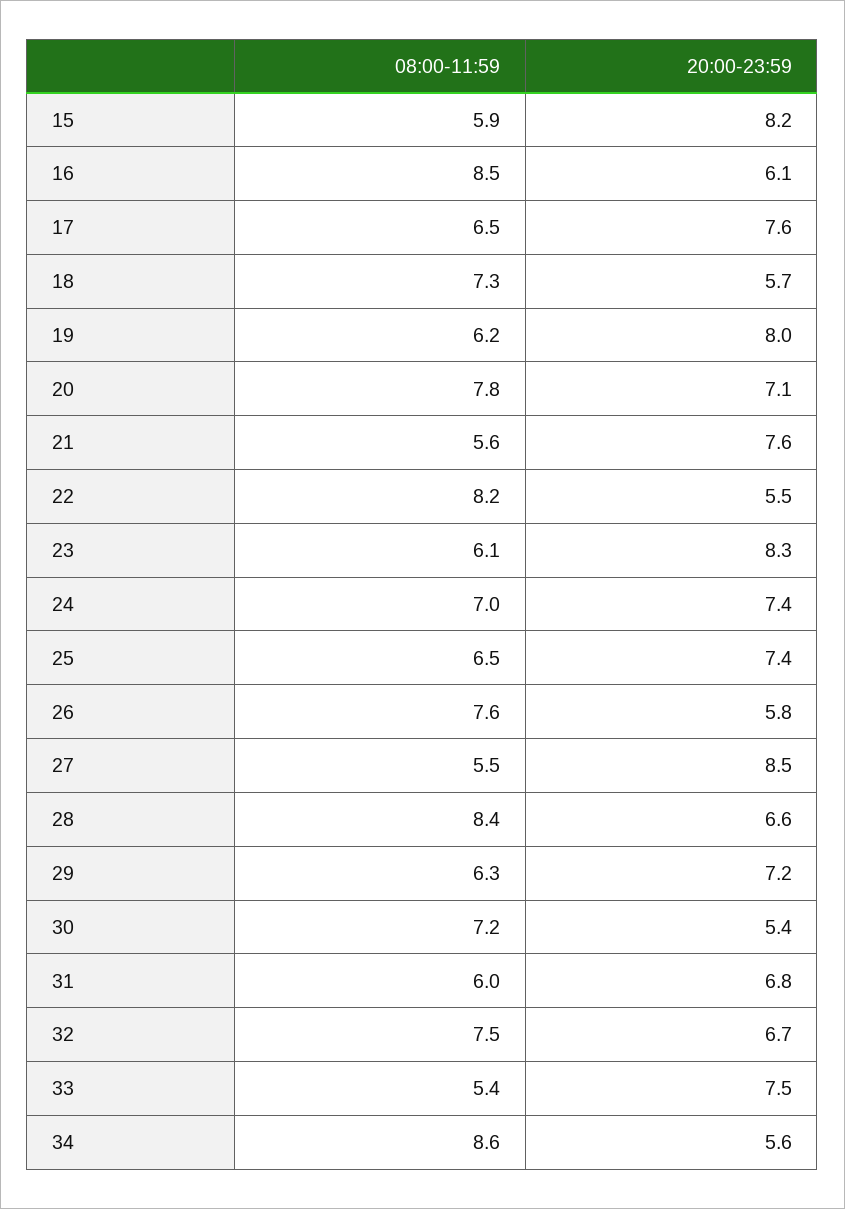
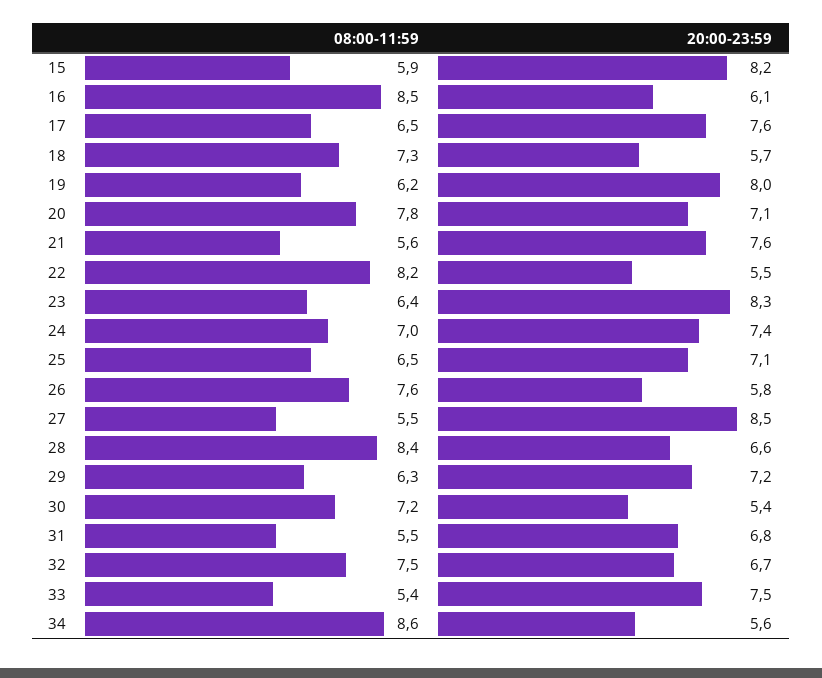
  {
    "08:00-11:59": {
      "15": 5.9,
      "16": 8.5,
      "17": 6.5,
      "18": 7.3,
      "19": 6.2,
      "20": 7.8,
      "21": 5.6,
      "22": 8.2,
-     "23": 6.1,
+     "23": 6.4,
      "24": 7,
      "25": 6.5,
      "26": 7.6,
      "27": 5.5,
      "28": 8.4,
      "29": 6.3,
      "30": 7.2,
-     "31": 6,
+     "31": 5.5,
      "32": 7.5,
      "33": 5.4,
      "34": 8.6
    },
    "20:00-23:59": {
      "15": 8.2,
      "16": 6.1,
      "17": 7.6,
      "18": 5.7,
      "19": 8,
      "20": 7.1,
      "21": 7.6,
      "22": 5.5,
      "23": 8.3,
      "24": 7.4,
-     "25": 7.4,
+     "25": 7.1,
      "26": 5.8,
      "27": 8.5,
      "28": 6.6,
      "29": 7.2,
      "30": 5.4,
      "31": 6.8,
      "32": 6.7,
      "33": 7.5,
      "34": 5.6
    }
  }

